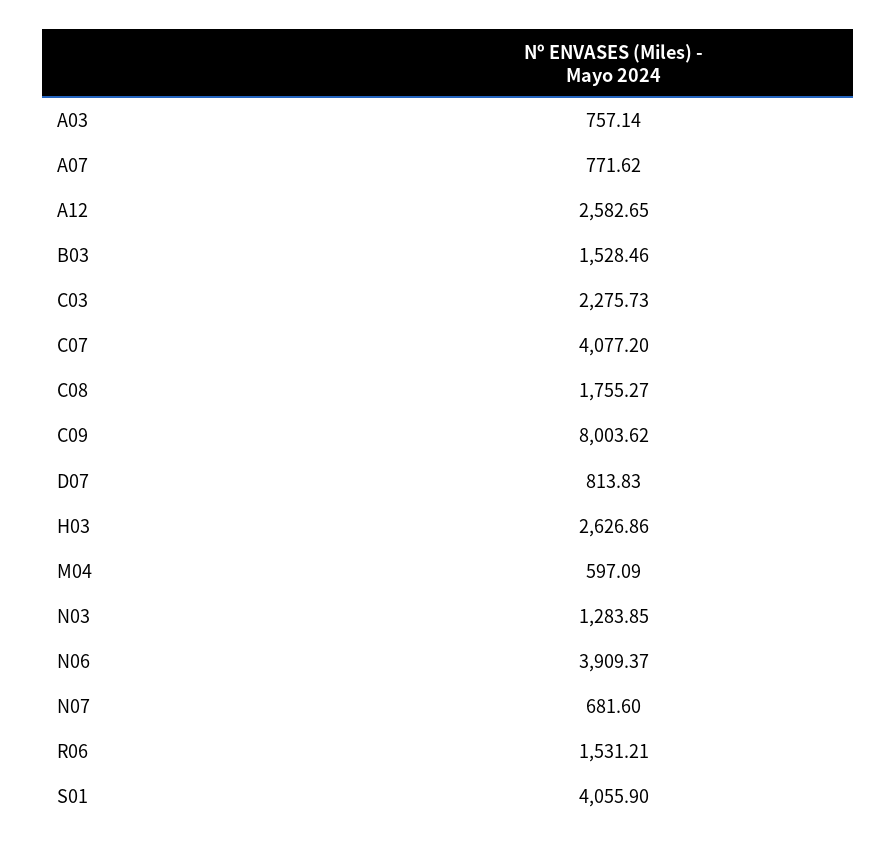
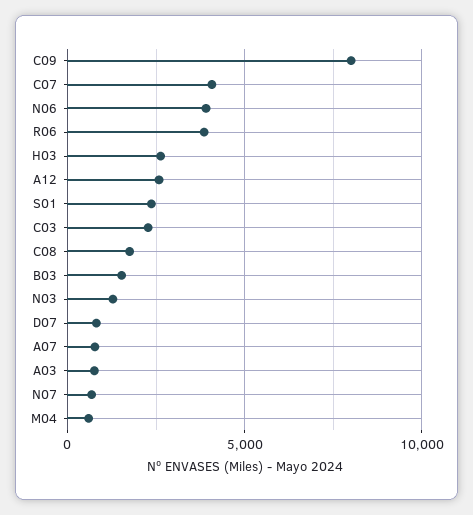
  {
    "A03": 757.14,
    "A07": 771.62,
    "A12": 2582.65,
    "B03": 1528.46,
    "C03": 2275.73,
    "C07": 4077.2,
    "C08": 1755.27,
    "C09": 8003.62,
    "D07": 813.83,
    "H03": 2626.86,
    "M04": 597.09,
    "N03": 1283.85,
    "N06": 3909.37,
    "N07": 681.6,
-   "R06": 1531.21,
+   "R06": 4000,
-   "S01": 4055.9
+   "S01": 2500
  }

